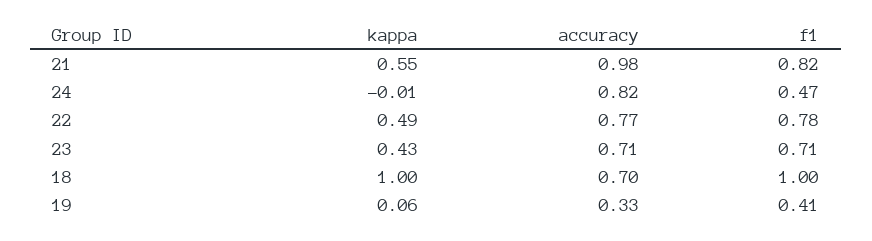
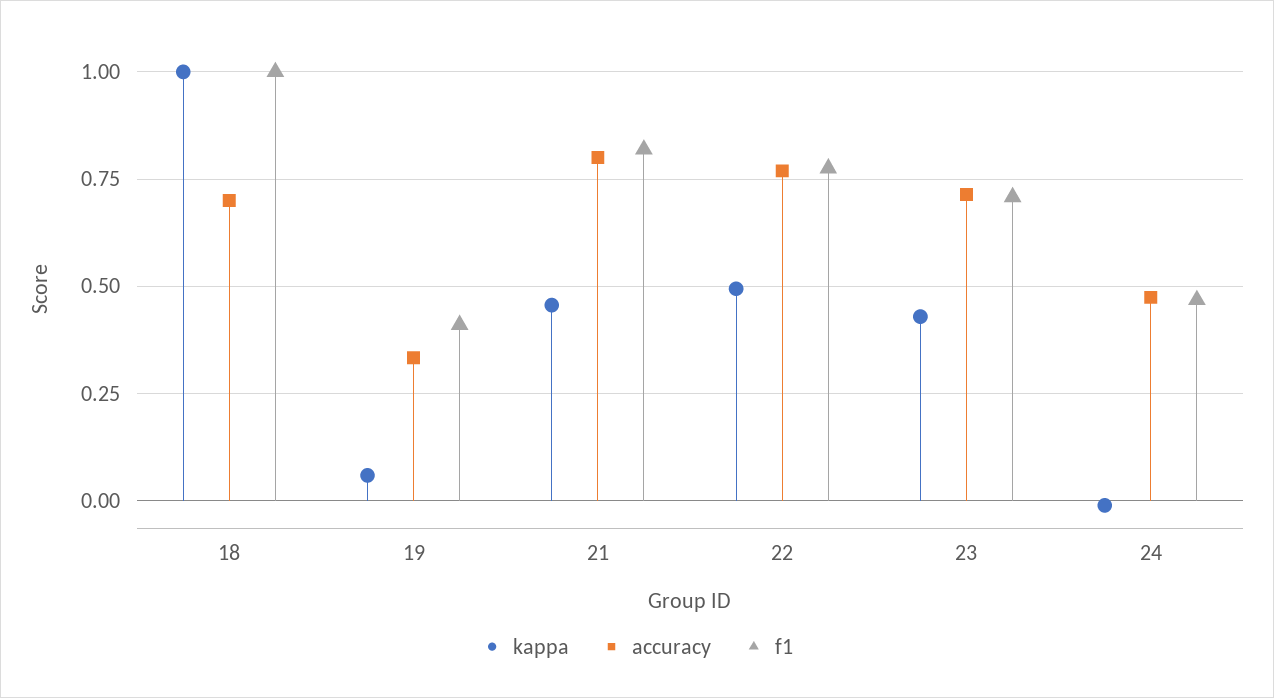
  {
    "kappa": {
-     "21": 0.55,
+     "21": 0.45,
      "24": -0.01,
      "22": 0.49,
      "23": 0.43,
      "18": 1,
      "19": 0.06
    },
    "accuracy": {
-     "21": 0.98,
+     "21": 0.8,
-     "24": 0.82,
+     "24": 0.475,
      "22": 0.77,
      "23": 0.71,
      "18": 0.7,
      "19": 0.33
    },
    "f1": {
      "21": 0.82,
      "24": 0.47,
      "22": 0.78,
      "23": 0.71,
      "18": 1,
      "19": 0.41
    }
  }

